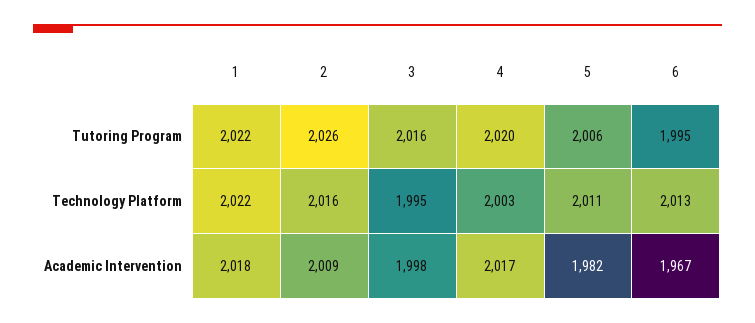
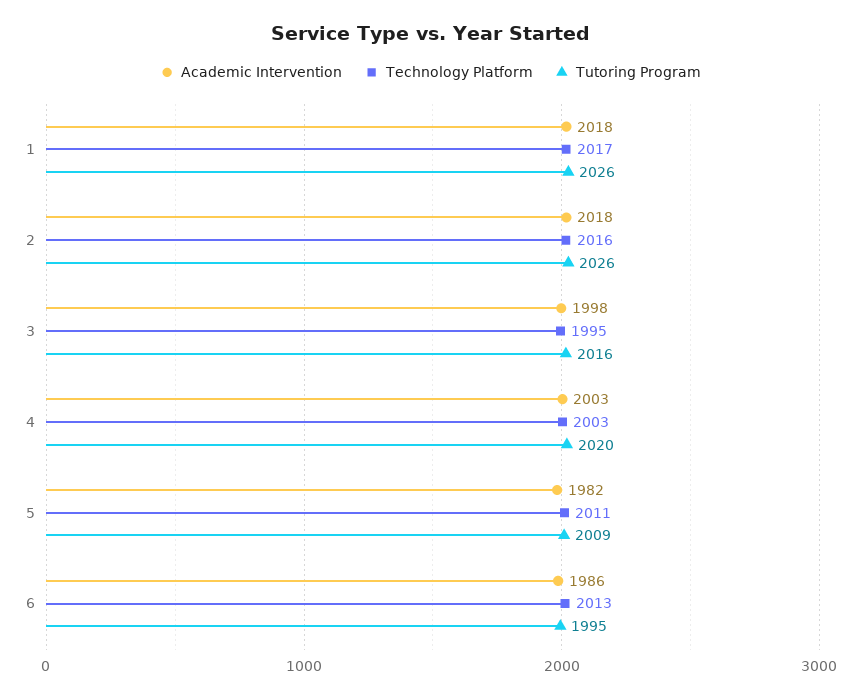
  {
    "Tutoring Program": {
-     "1": 2022,
+     "1": 2026,
      "2": 2026,
      "3": 2016,
      "4": 2020,
-     "5": 2006,
+     "5": 2009,
      "6": 1995
    },
    "Technology Platform": {
-     "1": 2022,
+     "1": 2017,
      "2": 2016,
      "3": 1995,
      "4": 2003,
      "5": 2011,
      "6": 2013
    },
    "Academic Intervention": {
      "1": 2018,
-     "2": 2009,
+     "2": 2018,
      "3": 1998,
-     "4": 2017,
+     "4": 2003,
      "5": 1982,
-     "6": 1967
+     "6": 1986
    }
  }

